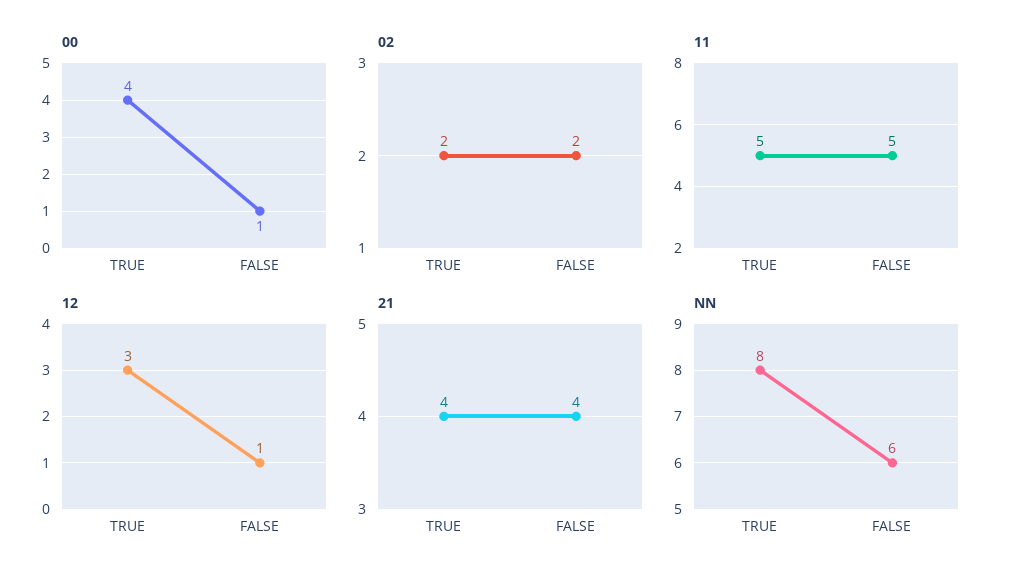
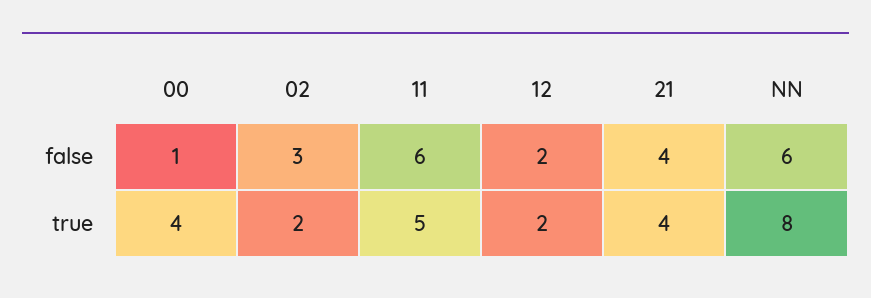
  {
    "00": {
      "TRUE": 4,
      "FALSE": 1
    },
    "02": {
      "TRUE": 2,
-     "FALSE": 2
+     "FALSE": 3
    },
    "11": {
      "TRUE": 5,
-     "FALSE": 5
+     "FALSE": 6
    },
    "12": {
-     "TRUE": 3,
+     "TRUE": 2,
-     "FALSE": 1
+     "FALSE": 2
    },
    "21": {
      "TRUE": 4,
      "FALSE": 4
    },
    "NN": {
      "TRUE": 8,
      "FALSE": 6
    }
  }

